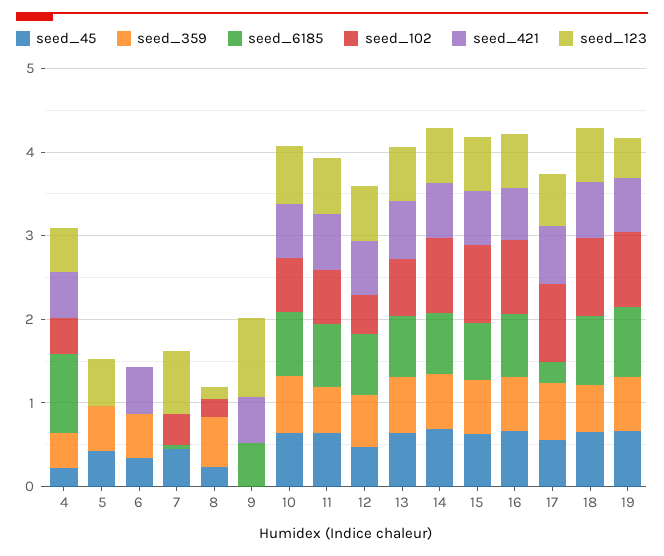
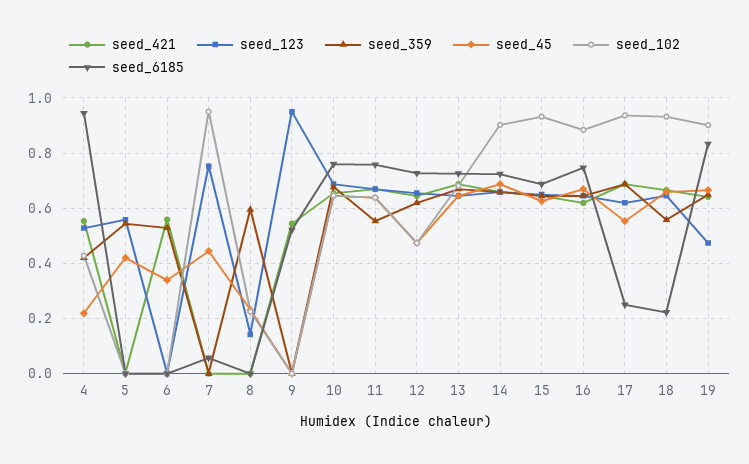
  {
    "seed_45": {
      "4": 0.225,
      "5": 0.425,
      "6": 0.35,
      "7": 0.45,
      "8": 0.225,
      "9": 0,
      "10": 0.65,
      "11": 0.65,
      "12": 0.475,
      "13": 0.65,
      "14": 0.7,
      "15": 0.625,
      "16": 0.675,
      "17": 0.55,
      "18": 0.65,
      "19": 0.675
    },
    "seed_359": {
      "4": 0.425,
      "5": 0.55,
      "6": 0.525,
      "7": 0,
      "8": 0.6,
      "9": 0,
      "10": 0.675,
      "11": 0.55,
      "12": 0.625,
      "13": 0.675,
      "14": 0.65,
      "15": 0.65,
      "16": 0.65,
      "17": 0.7,
      "18": 0.55,
      "19": 0.65
    },
    "seed_6185": {
      "4": 0.95,
      "5": 0,
      "6": 0,
      "7": 0.05,
      "8": 0,
      "9": 0.525,
      "10": 0.75,
      "11": 0.75,
      "12": 0.725,
      "13": 0.725,
      "14": 0.725,
      "15": 0.7,
      "16": 0.75,
      "17": 0.25,
-     "18": 0.8,
+     "18": 0.225,
      "19": 0.825
    },
    "seed_102": {
      "4": 0.425,
      "5": 0,
      "6": 0,
-     "7": 0.4,
+     "7": 0.95,
      "8": 0.225,
      "9": 0,
      "10": 0.65,
      "11": 0.65,
      "12": 0.475,
      "13": 0.675,
      "14": 0.9,
      "15": 0.925,
      "16": 0.875,
      "17": 0.925,
      "18": 0.925,
      "19": 0.9
    },
    "seed_421": {
      "4": 0.55,
      "5": 0,
      "6": 0.55,
      "7": 0,
      "8": 0,
      "9": 0.55,
      "10": 0.65,
      "11": 0.675,
      "12": 0.65,
      "13": 0.7,
      "14": 0.65,
      "15": 0.65,
      "16": 0.625,
      "17": 0.7,
      "18": 0.675,
      "19": 0.65
    },
    "seed_123": {
      "4": 0.525,
      "5": 0.55,
      "6": 0,
      "7": 0.75,
      "8": 0.15,
      "9": 0.95,
      "10": 0.7,
      "11": 0.675,
      "12": 0.65,
      "13": 0.65,
      "14": 0.65,
      "15": 0.65,
      "16": 0.65,
      "17": 0.625,
      "18": 0.65,
      "19": 0.475
    }
  }

